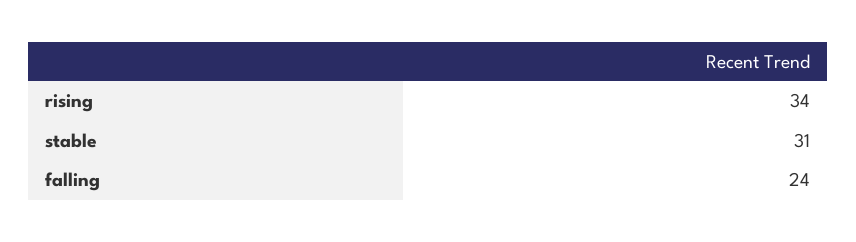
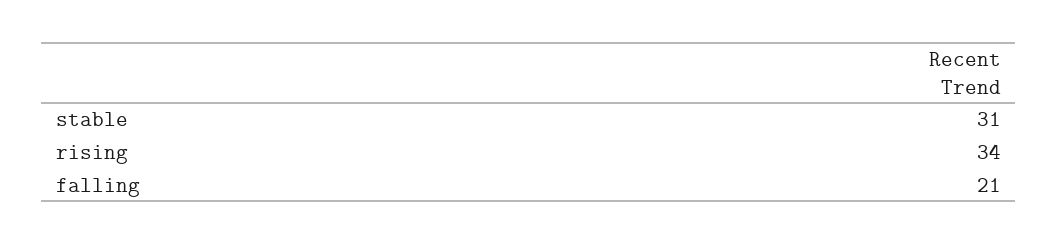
  {
    "rising": 34,
    "stable": 31,
-   "falling": 24
+   "falling": 21
  }

